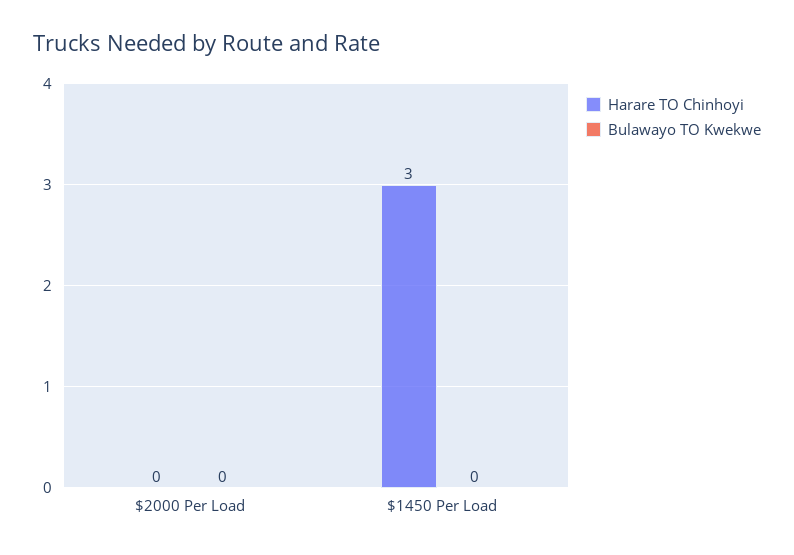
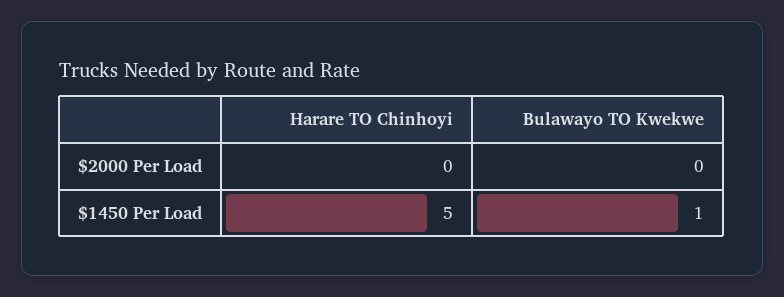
  {
    "Harare TO Chinhoyi": {
      "$2000 Per Load": 0,
-     "$1450 Per Load": 3
+     "$1450 Per Load": 5
    },
    "Bulawayo TO Kwekwe": {
      "$2000 Per Load": 0,
-     "$1450 Per Load": 0
+     "$1450 Per Load": 1
    }
  }

